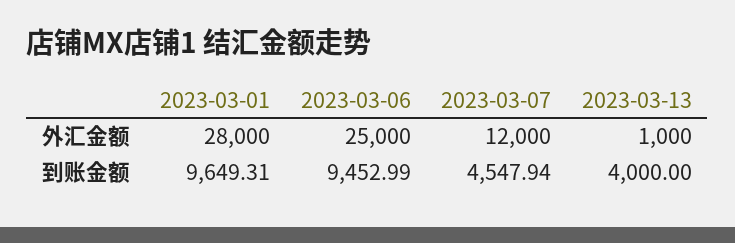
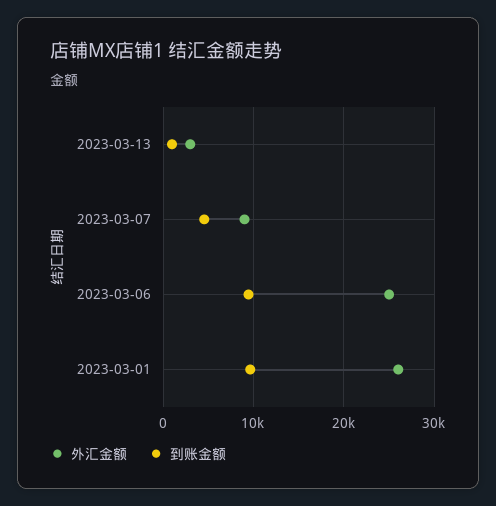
  {
    "外汇金额": {
-     "2023-03-01": 28000,
+     "2023-03-01": 26000,
      "2023-03-06": 25000,
-     "2023-03-07": 12000,
+     "2023-03-07": 9000,
-     "2023-03-13": 1000
+     "2023-03-13": 3000
    },
    "到账金额": {
      "2023-03-01": 9649.31,
      "2023-03-06": 9452.99,
      "2023-03-07": 4547.94,
-     "2023-03-13": 4000
+     "2023-03-13": 1000
    }
  }

